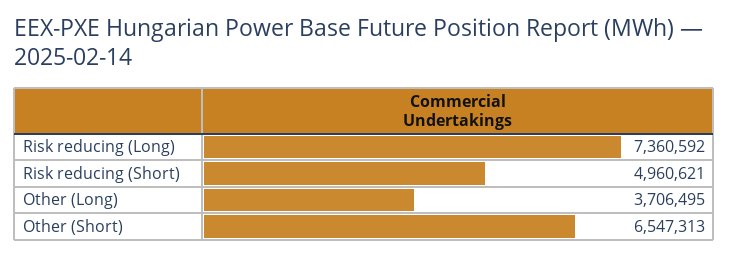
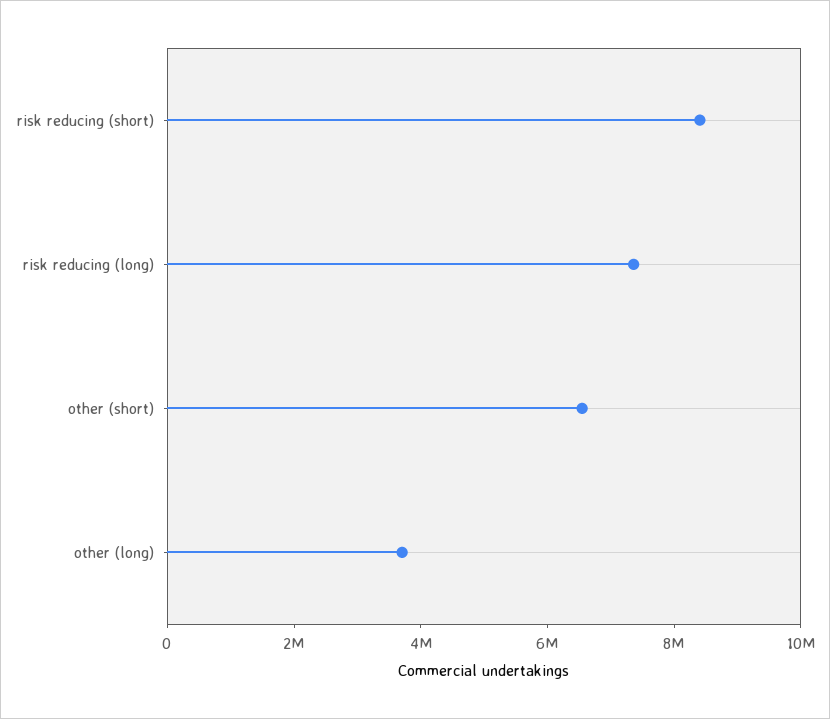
  {
    "Risk reducing (Long)": 7360592,
-   "Risk reducing (Short)": 4960621,
+   "Risk reducing (Short)": 8500000,
    "Other (Long)": 3706495,
    "Other (Short)": 6547313
  }

